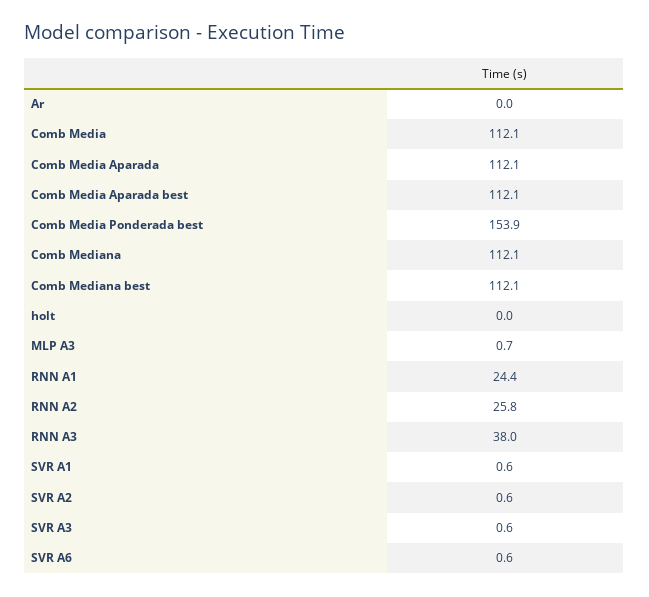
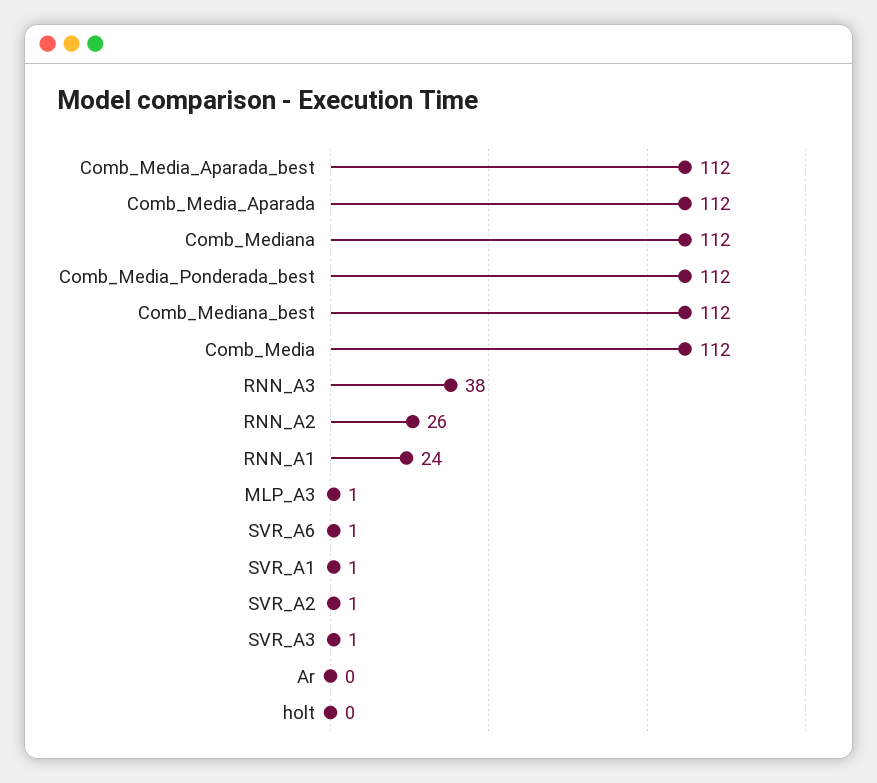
  {
    "Ar": 0,
    "Comb Media": 112.1,
    "Comb Media Aparada": 112.1,
    "Comb Media Aparada best": 112.1,
-   "Comb Media Ponderada best": 153.9,
+   "Comb Media Ponderada best": 112,
    "Comb Mediana": 112.1,
    "Comb Mediana best": 112.1,
    "holt": 0,
    "MLP A3": 0.7,
    "RNN A1": 24.4,
    "RNN A2": 25.8,
    "RNN A3": 38,
    "SVR A1": 0.6,
    "SVR A2": 0.6,
    "SVR A3": 0.6,
    "SVR A6": 0.6
  }

